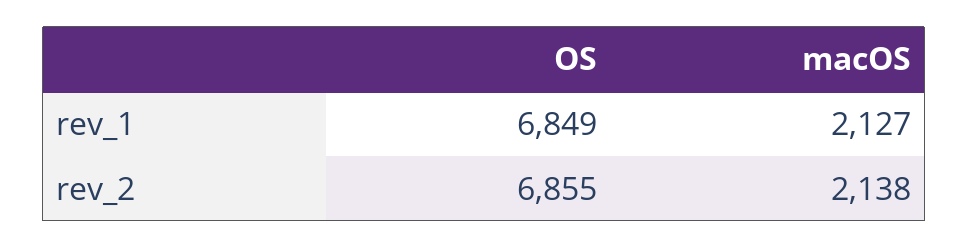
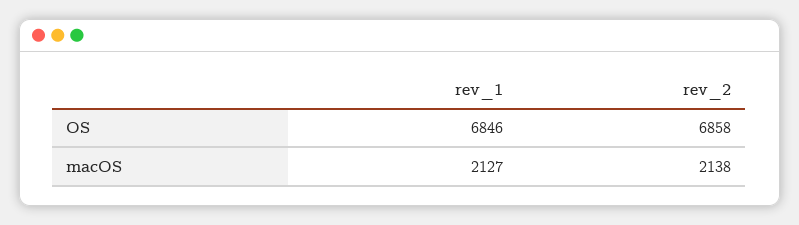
  {
    "OS": {
-     "rev_1": 6849,
+     "rev_1": 6846,
-     "rev_2": 6855
+     "rev_2": 6858
    },
    "macOS": {
      "rev_1": 2127,
      "rev_2": 2138
    }
  }

